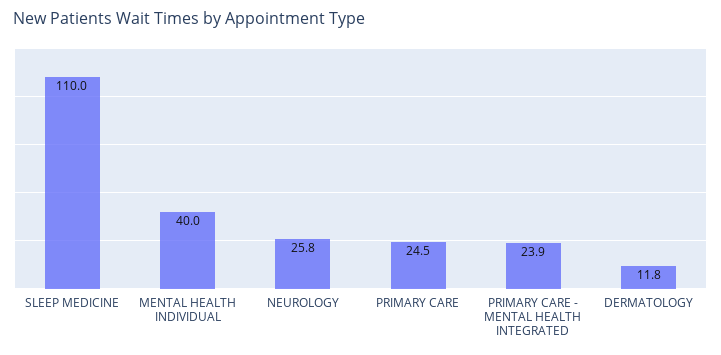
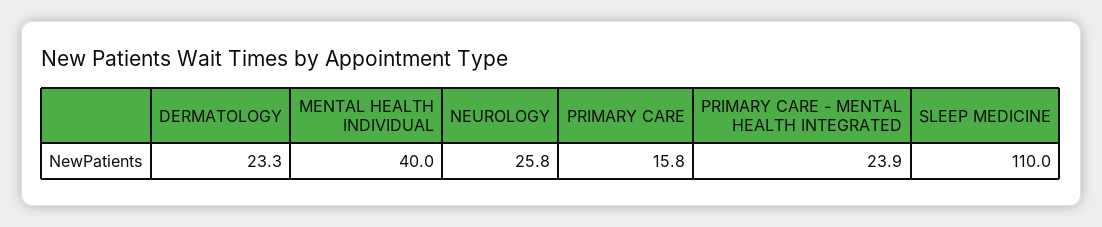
  {
    "SLEEP MEDICINE": 110,
    "MENTAL HEALTH INDIVIDUAL": 40,
    "NEUROLOGY": 25.8,
-   "PRIMARY CARE": 24.5,
+   "PRIMARY CARE": 15.8,
    "PRIMARY CARE - MENTAL HEALTH INTEGRATED": 23.9,
-   "DERMATOLOGY": 11.8
+   "DERMATOLOGY": 23.3
  }

